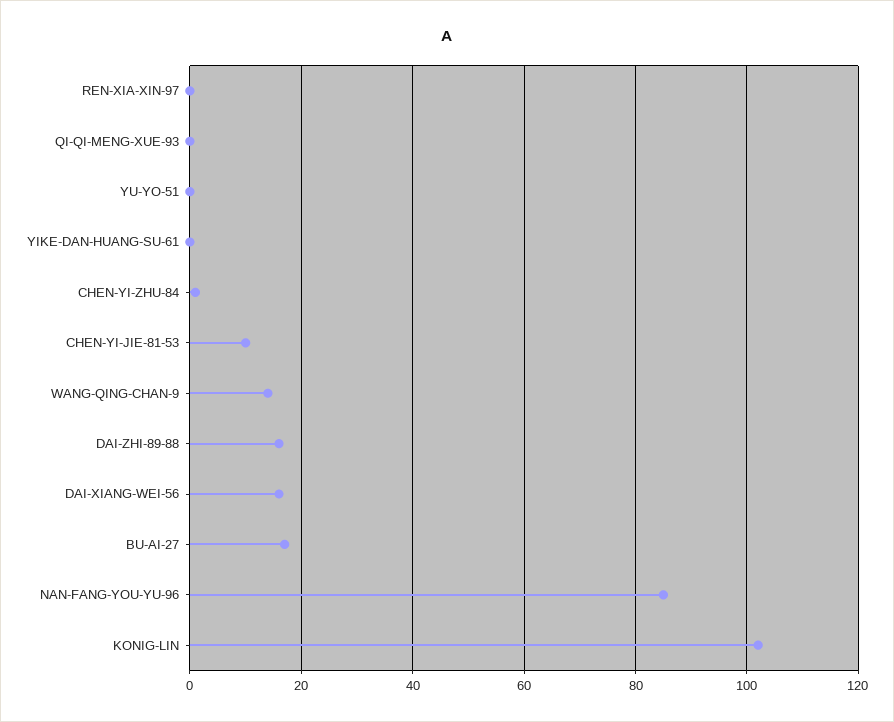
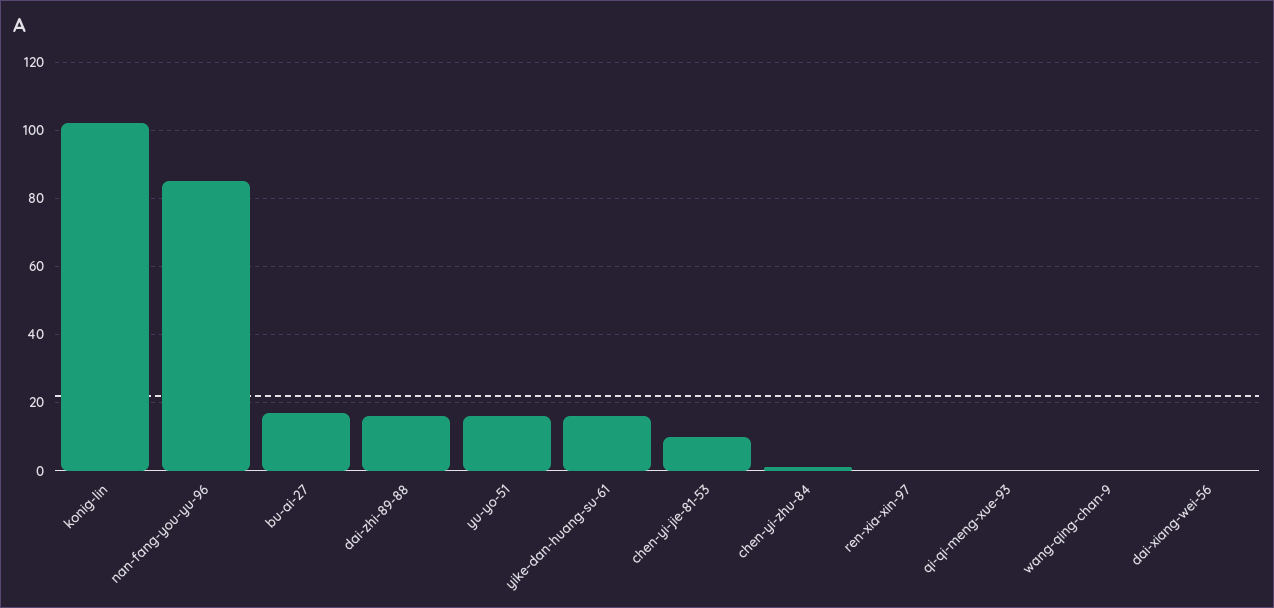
  {
    "REN-XIA-XIN-97": 0,
    "QI-QI-MENG-XUE-93": 0,
-   "YU-YO-51": 0,
+   "YU-YO-51": 15,
-   "YIKE-DAN-HUANG-SU-61": 0,
+   "YIKE-DAN-HUANG-SU-61": 15,
    "CHEN-YI-ZHU-84": 0,
    "CHEN-YI-JIE-81-53": 10,
-   "WANG-QING-CHAN-9": 15,
+   "WANG-QING-CHAN-9": 0,
    "DAI-ZHI-89-88": 15,
-   "DAI-XIANG-WEI-56": 15,
+   "DAI-XIANG-WEI-56": 0,
    "BU-AI-27": 15,
    "NAN-FANG-YOU-YU-96": 85,
    "KONIG-LIN": 100
  }

